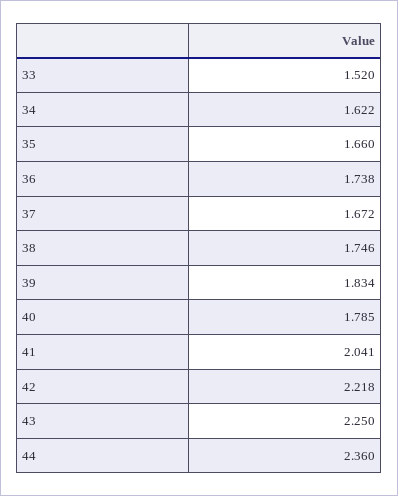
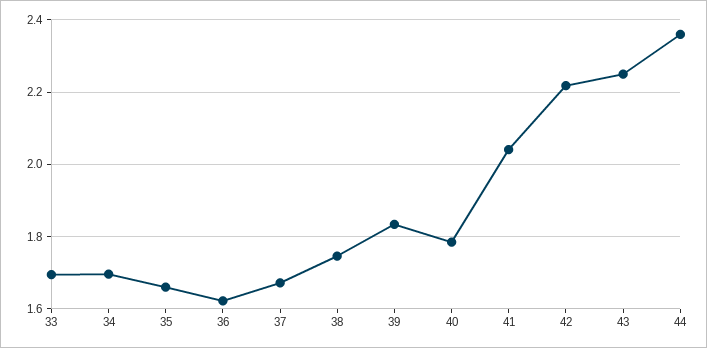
  {
-   "33": 1.52,
+   "33": 1.7,
-   "34": 1.622,
+   "34": 1.7,
    "35": 1.66,
-   "36": 1.738,
+   "36": 1.62,
    "37": 1.672,
    "38": 1.746,
    "39": 1.834,
    "40": 1.785,
    "41": 2.041,
    "42": 2.218,
    "43": 2.25,
    "44": 2.36
  }

